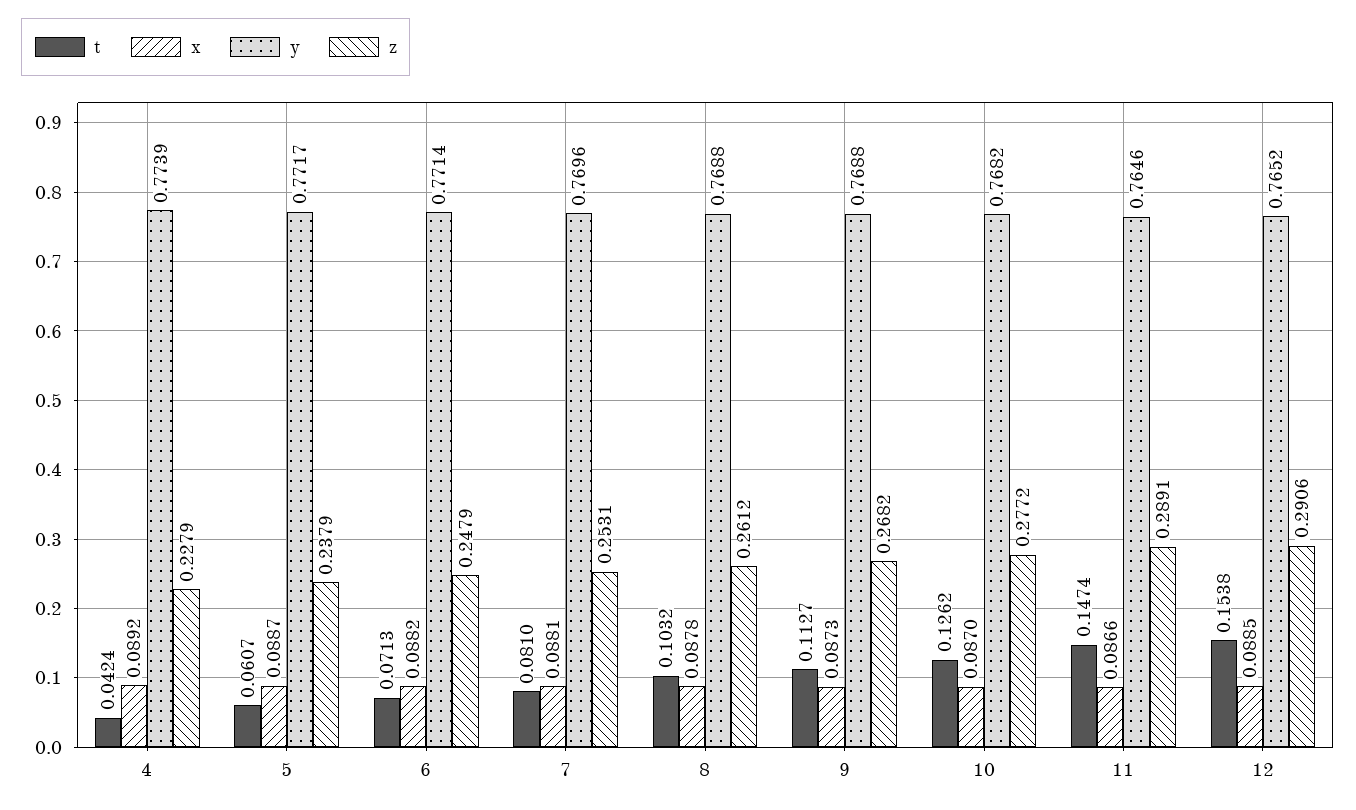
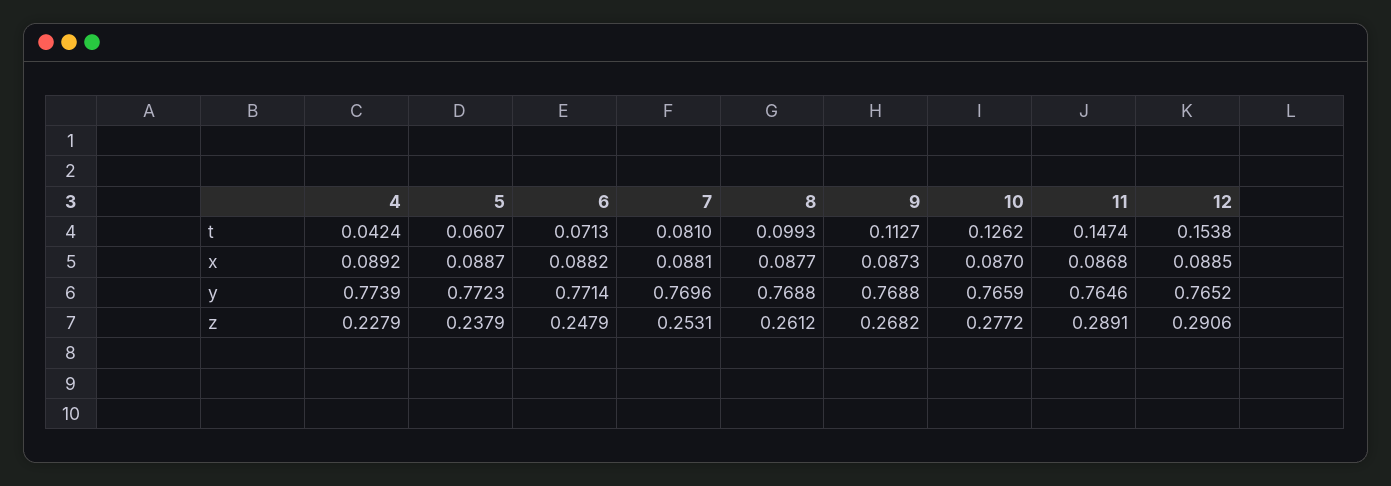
  {
    "t": {
      "4": 0.0424,
      "5": 0.0607,
      "6": 0.0713,
      "7": 0.081,
-     "8": 0.1032,
+     "8": 0.0993,
      "9": 0.1127,
      "10": 0.1262,
      "11": 0.1474,
      "12": 0.1538
    },
    "x": {
      "4": 0.0892,
      "5": 0.0887,
      "6": 0.0882,
      "7": 0.0881,
-     "8": 0.0878,
+     "8": 0.0877,
      "9": 0.0873,
      "10": 0.087,
-     "11": 0.0866,
+     "11": 0.0868,
      "12": 0.0885
    },
    "y": {
      "4": 0.7739,
-     "5": 0.7717,
+     "5": 0.7723,
      "6": 0.7714,
      "7": 0.7696,
      "8": 0.7688,
      "9": 0.7688,
-     "10": 0.7682,
+     "10": 0.7659,
      "11": 0.7646,
      "12": 0.7652
    },
    "z": {
      "4": 0.2279,
      "5": 0.2379,
      "6": 0.2479,
      "7": 0.2531,
      "8": 0.2612,
      "9": 0.2682,
      "10": 0.2772,
      "11": 0.2891,
      "12": 0.2906
    }
  }

